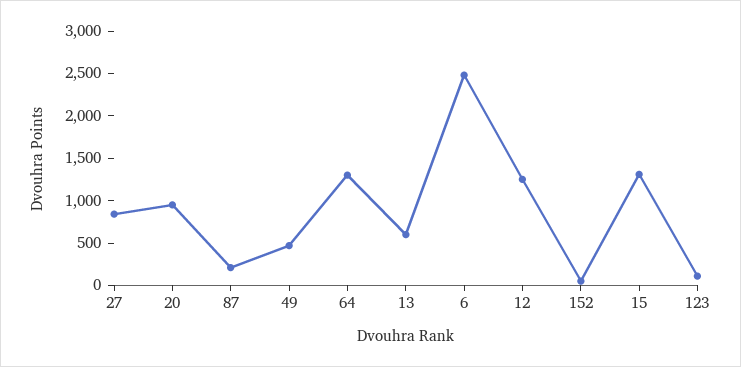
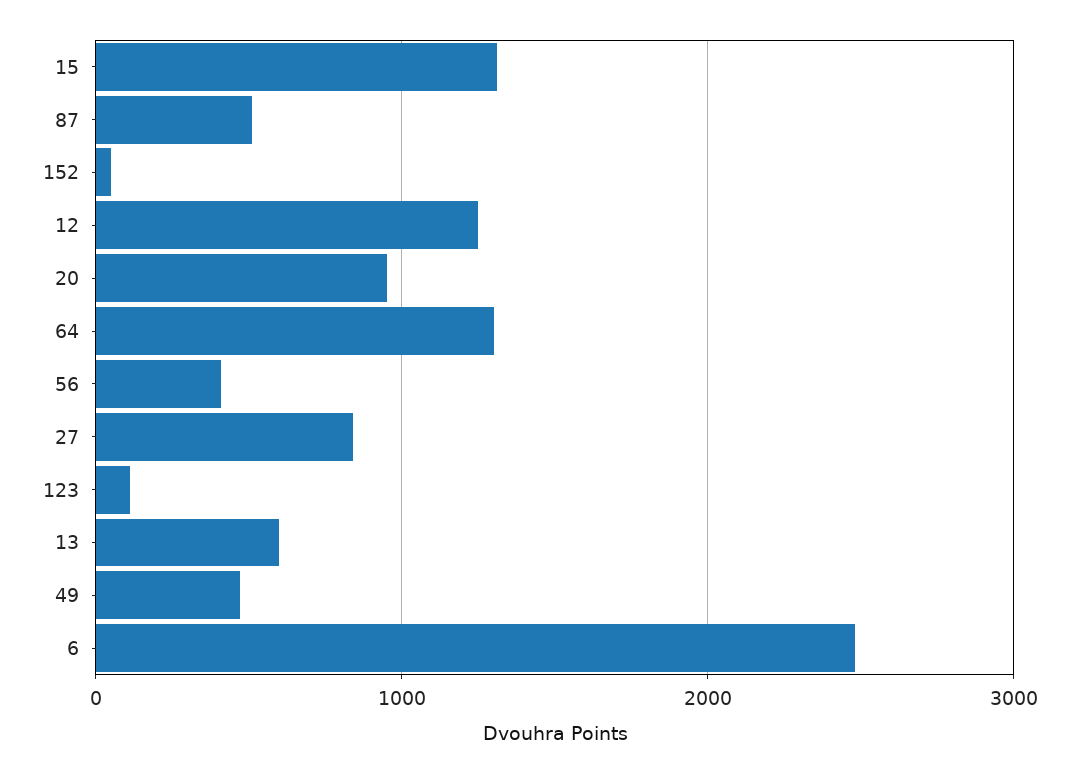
  {
    "27": 800,
    "20": 1000,
-   "87": 200,
+   "87": 500,
    "49": 500,
    "64": 1300,
    "13": 600,
    "6": 2500,
    "12": 1300,
    "152": 100,
    "15": 1300,
-   "123": 100
+   "123": 100,
+   "56": 400
  }

